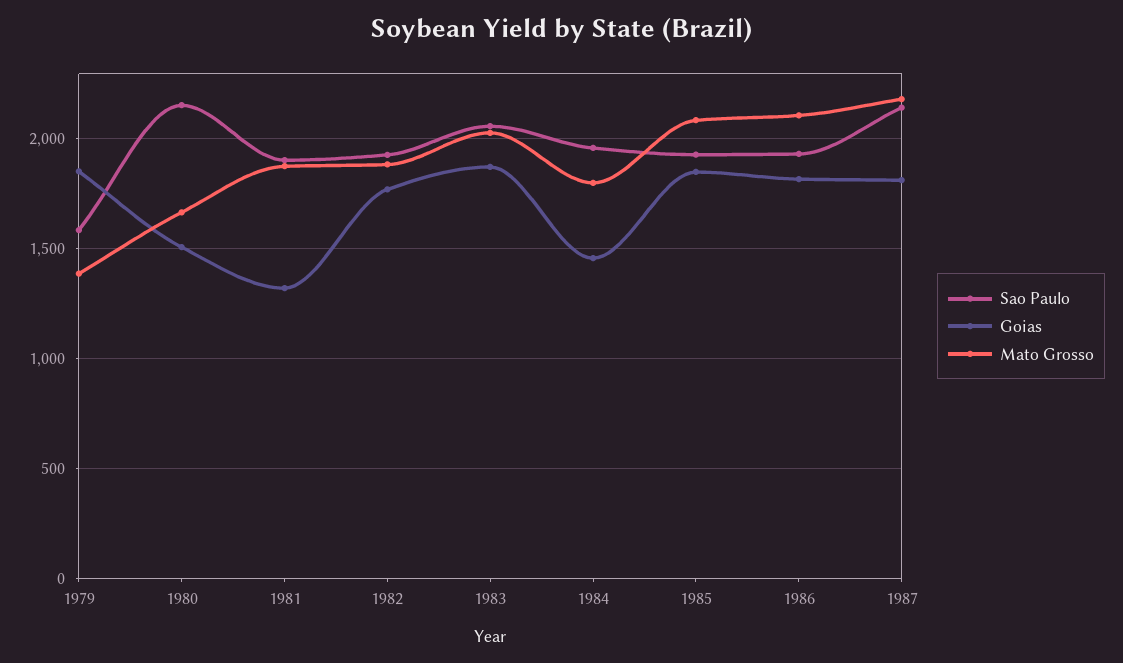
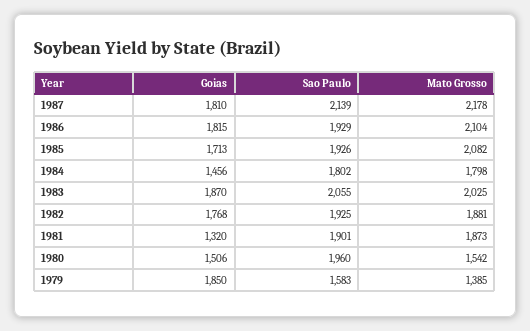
  {
    "Sao Paulo": {
      "1979": 1583,
-     "1980": 2150,
+     "1980": 1960,
      "1981": 1901,
      "1982": 1925,
      "1983": 2055,
-     "1984": 1950,
+     "1984": 1802,
      "1985": 1926,
      "1986": 1929,
      "1987": 2139
    },
    "Goias": {
      "1979": 1850,
      "1980": 1506,
      "1981": 1320,
      "1982": 1768,
      "1983": 1870,
      "1984": 1456,
-     "1985": 1850,
+     "1985": 1713,
      "1986": 1815,
      "1987": 1810
    },
    "Mato Grosso": {
      "1979": 1385,
-     "1980": 1650,
+     "1980": 1542,
      "1981": 1873,
      "1982": 1881,
      "1983": 2025,
      "1984": 1798,
      "1985": 2082,
      "1986": 2104,
      "1987": 2178
    }
  }

